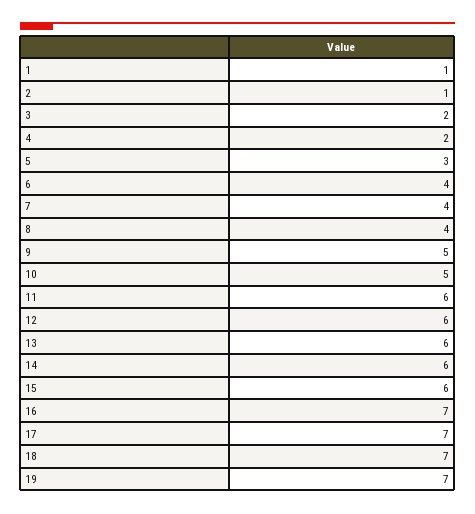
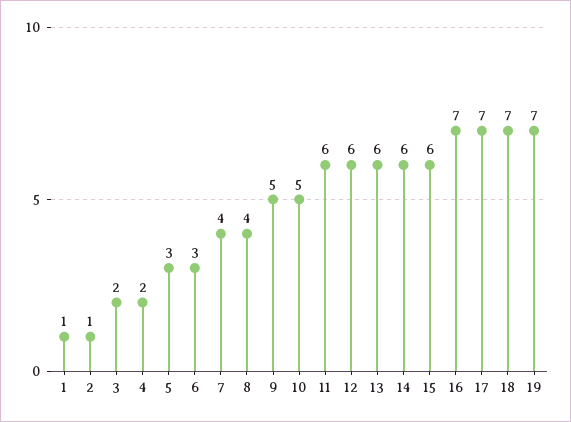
  {
    "1": 1,
    "2": 1,
    "3": 2,
    "4": 2,
    "5": 3,
-   "6": 4,
+   "6": 3,
    "7": 4,
    "8": 4,
    "9": 5,
    "10": 5,
    "11": 6,
    "12": 6,
    "13": 6,
    "14": 6,
    "15": 6,
    "16": 7,
    "17": 7,
    "18": 7,
    "19": 7
  }

